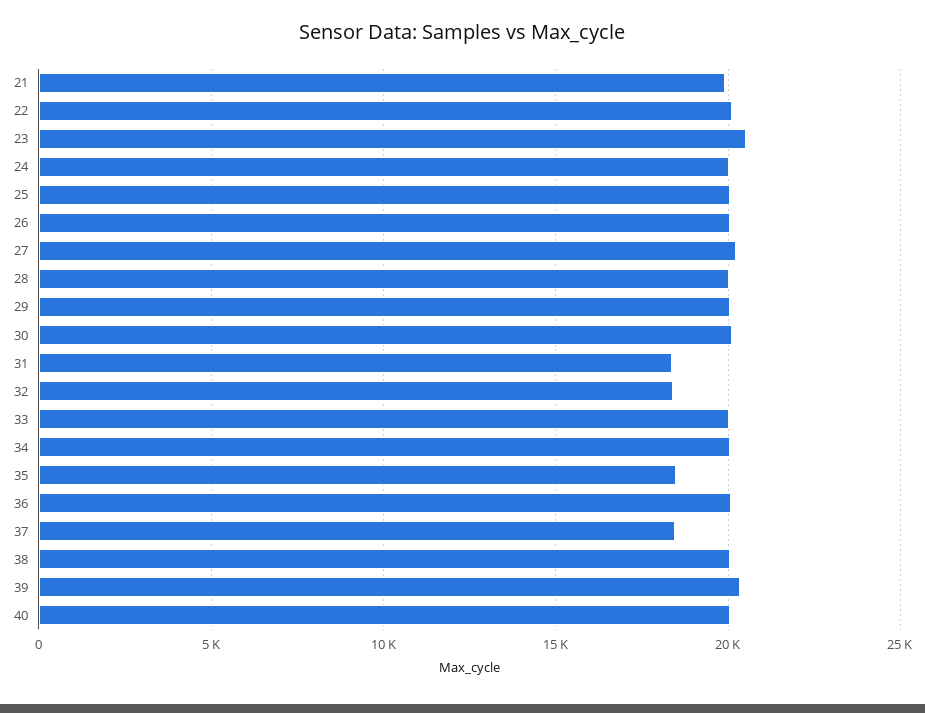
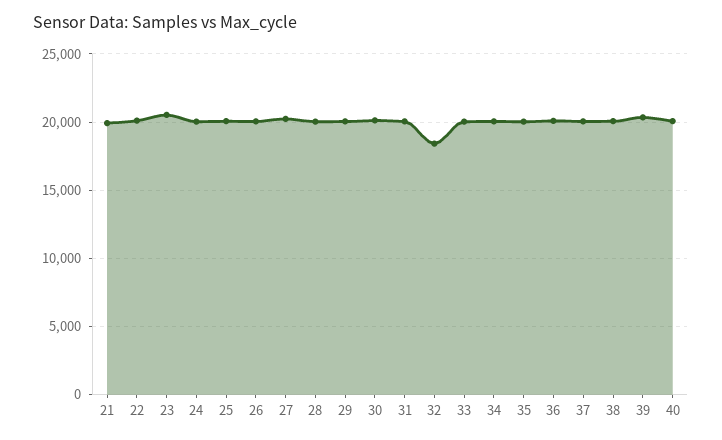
  {
    "21": 20000,
    "22": 20000,
    "23": 20500,
    "24": 20000,
    "25": 20000,
    "26": 20000,
    "27": 20000,
    "28": 20000,
    "29": 20000,
    "30": 20000,
-   "31": 18500,
+   "31": 20000,
    "32": 18500,
    "33": 20000,
    "34": 20000,
-   "35": 18500,
+   "35": 20000,
    "36": 20000,
-   "37": 18500,
+   "37": 20000,
    "38": 20000,
    "39": 20500,
    "40": 20000
  }

